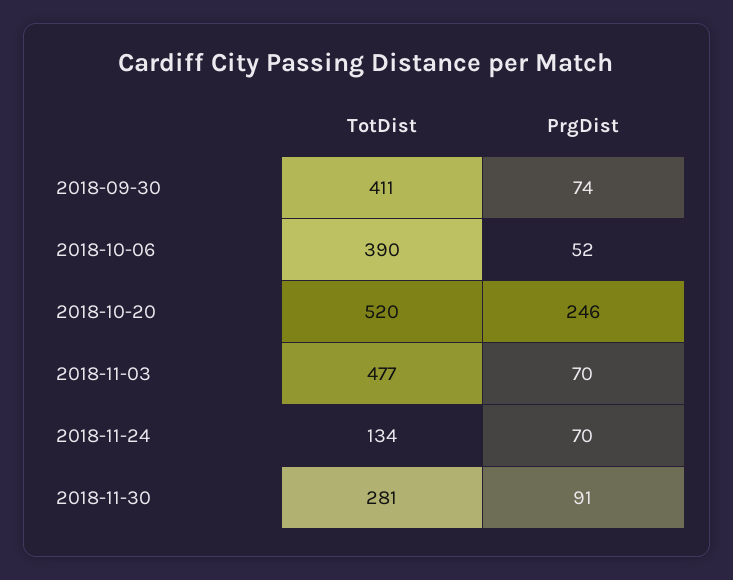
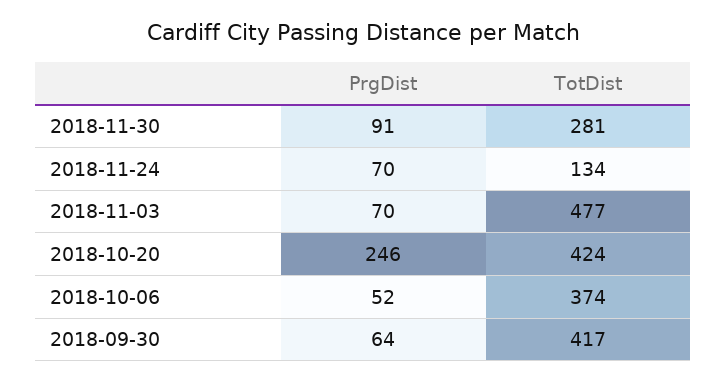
  {
    "TotDist": {
-     "2018-09-30": 411,
+     "2018-09-30": 417,
-     "2018-10-06": 390,
+     "2018-10-06": 374,
-     "2018-10-20": 520,
+     "2018-10-20": 424,
      "2018-11-03": 477,
      "2018-11-24": 134,
      "2018-11-30": 281
    },
    "PrgDist": {
-     "2018-09-30": 74,
+     "2018-09-30": 64,
      "2018-10-06": 52,
      "2018-10-20": 246,
      "2018-11-03": 70,
      "2018-11-24": 70,
      "2018-11-30": 91
    }
  }

